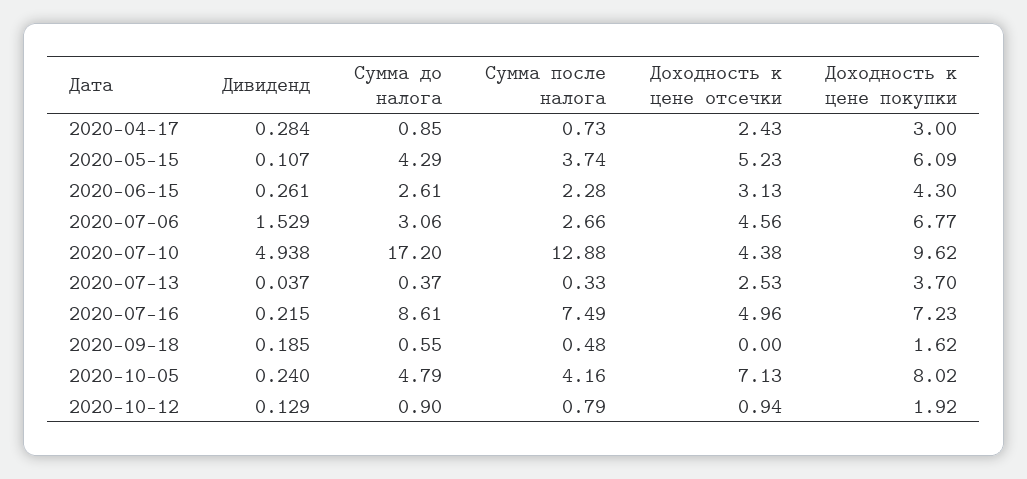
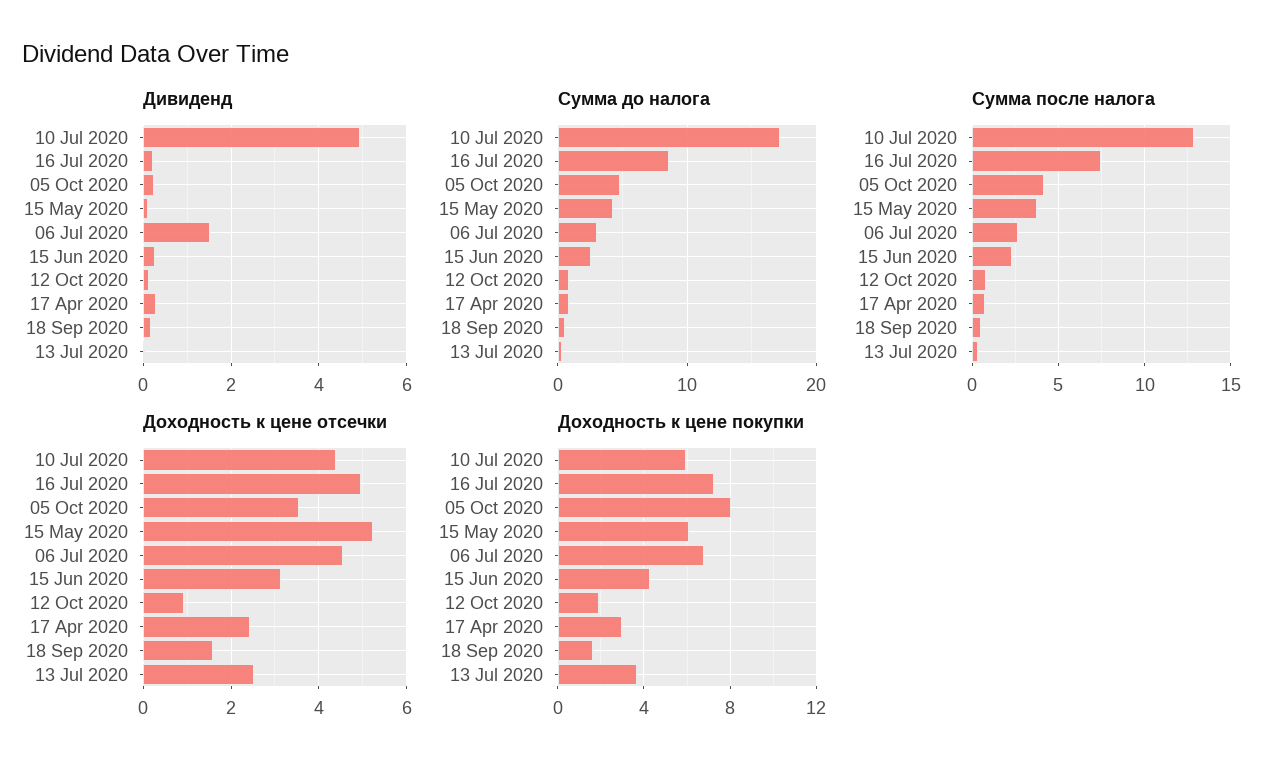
  {
    "Дивиденд": {
      "2020-04-17": 0.284,
      "2020-05-15": 0.107,
      "2020-06-15": 0.261,
      "2020-07-06": 1.529,
      "2020-07-10": 4.938,
      "2020-07-13": 0.037,
      "2020-07-16": 0.215,
      "2020-09-18": 0.185,
      "2020-10-05": 0.24,
      "2020-10-12": 0.129
    },
    "Сумма до налога": {
      "2020-04-17": 0.85,
      "2020-05-15": 4.29,
      "2020-06-15": 2.61,
      "2020-07-06": 3.06,
      "2020-07-10": 17.2,
      "2020-07-13": 0.37,
      "2020-07-16": 8.61,
      "2020-09-18": 0.55,
      "2020-10-05": 4.79,
      "2020-10-12": 0.9
    },
    "Сумма после налога": {
      "2020-04-17": 0.73,
      "2020-05-15": 3.74,
      "2020-06-15": 2.28,
      "2020-07-06": 2.66,
      "2020-07-10": 12.88,
      "2020-07-13": 0.33,
      "2020-07-16": 7.49,
      "2020-09-18": 0.48,
      "2020-10-05": 4.16,
      "2020-10-12": 0.79
    },
    "Доходность к цене отсечки": {
      "2020-04-17": 2.43,
      "2020-05-15": 5.23,
      "2020-06-15": 3.13,
      "2020-07-06": 4.56,
      "2020-07-10": 4.38,
      "2020-07-13": 2.53,
      "2020-07-16": 4.96,
-     "2020-09-18": 0,
+     "2020-09-18": 1.6,
-     "2020-10-05": 7.13,
+     "2020-10-05": 3.6,
      "2020-10-12": 0.94
    },
    "Доходность к цене покупки": {
      "2020-04-17": 3,
      "2020-05-15": 6.09,
      "2020-06-15": 4.3,
      "2020-07-06": 6.77,
-     "2020-07-10": 9.62,
+     "2020-07-10": 6,
      "2020-07-13": 3.7,
      "2020-07-16": 7.23,
      "2020-09-18": 1.62,
      "2020-10-05": 8.02,
      "2020-10-12": 1.92
    }
  }

